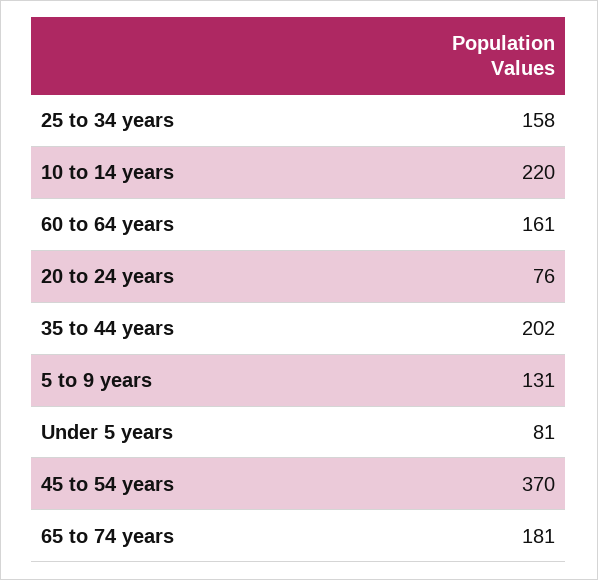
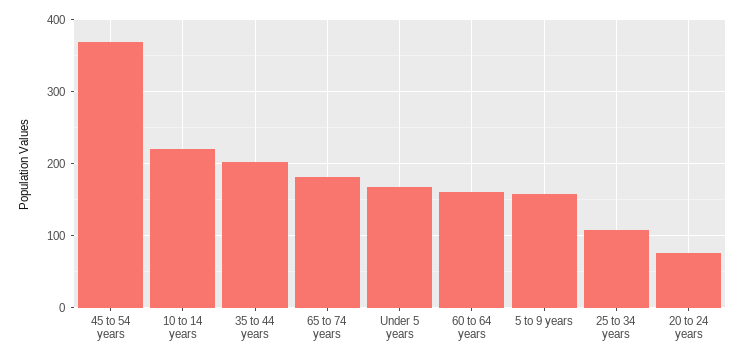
  {
-   "25 to 34 years": 158,
+   "25 to 34 years": 110,
    "10 to 14 years": 220,
    "60 to 64 years": 161,
    "20 to 24 years": 76,
    "35 to 44 years": 202,
-   "5 to 9 years": 131,
+   "5 to 9 years": 160,
-   "Under 5 years": 81,
+   "Under 5 years": 170,
    "45 to 54 years": 370,
    "65 to 74 years": 181
  }

